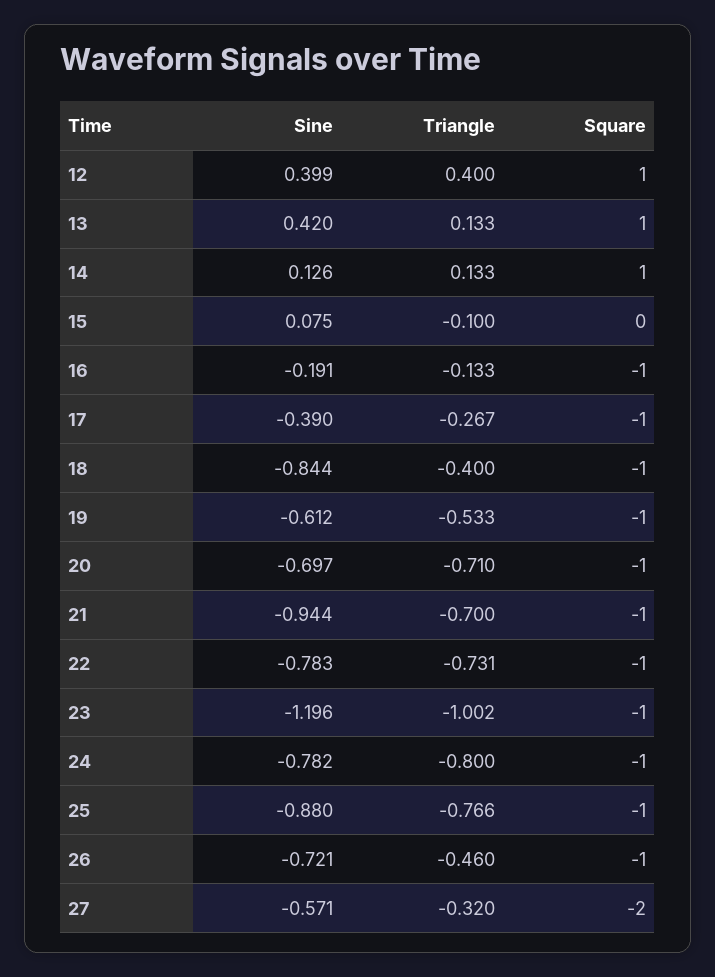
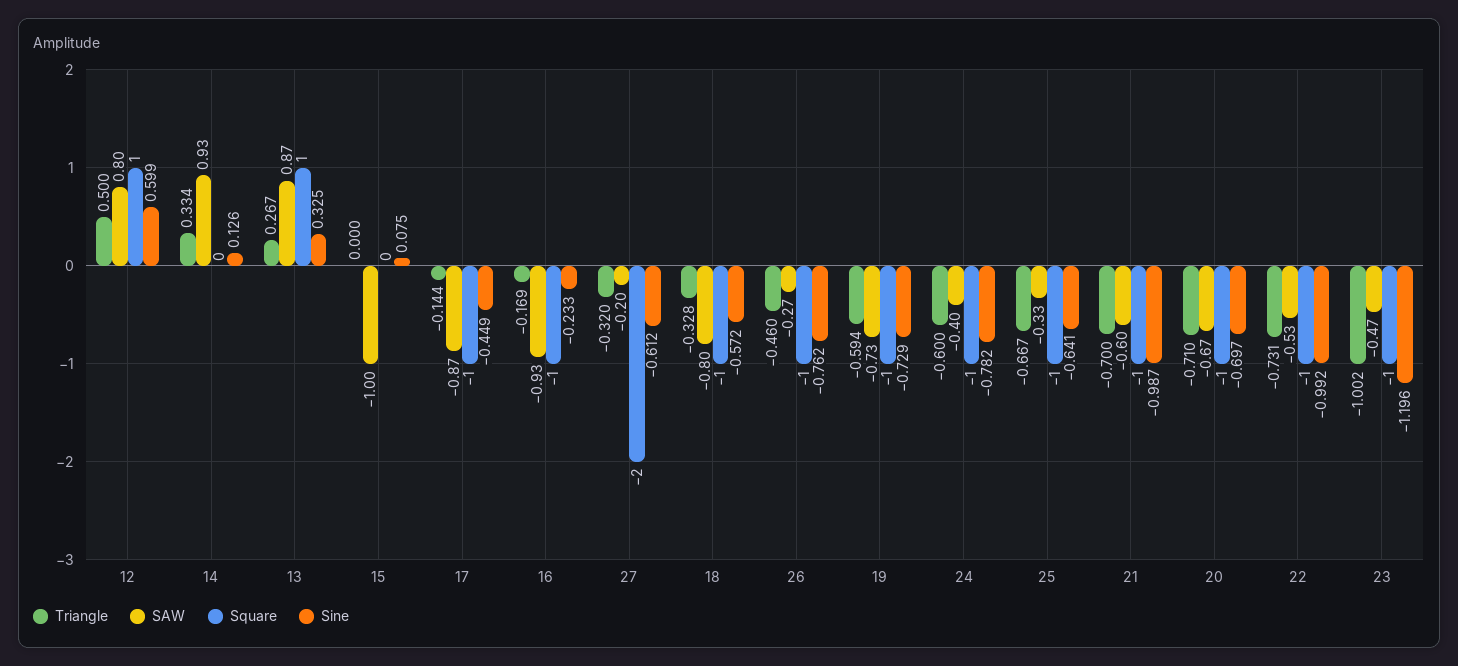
  {
    "Sine": {
-     "12": 0.399,
+     "12": 0.599,
-     "13": 0.42,
+     "13": 0.325,
      "14": 0.126,
      "15": 0.075,
-     "16": -0.191,
+     "16": -0.233,
-     "17": -0.39,
+     "17": -0.449,
-     "18": -0.844,
+     "18": -0.572,
-     "19": -0.612,
+     "19": -0.729,
      "20": -0.697,
-     "21": -0.944,
+     "21": -0.987,
-     "22": -0.783,
+     "22": -0.992,
      "23": -1.196,
      "24": -0.782,
-     "25": -0.88,
+     "25": -0.641,
-     "26": -0.721,
+     "26": -0.762,
-     "27": -0.571
+     "27": -0.612
    },
    "Triangle": {
-     "12": 0.4,
+     "12": 0.5,
-     "13": 0.133,
+     "13": 0.267,
-     "14": 0.133,
+     "14": 0.334,
-     "15": -0.1,
+     "15": 0,
-     "16": -0.133,
+     "16": -0.169,
-     "17": -0.267,
+     "17": -0.144,
-     "18": -0.4,
+     "18": -0.328,
-     "19": -0.533,
+     "19": -0.594,
      "20": -0.71,
      "21": -0.7,
      "22": -0.731,
      "23": -1.002,
-     "24": -0.8,
+     "24": -0.6,
-     "25": -0.766,
+     "25": -0.667,
      "26": -0.46,
      "27": -0.32
    },
    "Square": {
      "12": 1,
      "13": 1,
-     "14": 1,
+     "14": 0,
      "15": 0,
      "16": -1,
      "17": -1,
      "18": -1,
      "19": -1,
      "20": -1,
      "21": -1,
      "22": -1,
      "23": -1,
      "24": -1,
      "25": -1,
      "26": -1,
      "27": -2
-   }
+   },
+   "SAW": {
+     "12": 0.8,
+     "14": 0.93,
+     "13": 0.87,
+     "15": -1,
+     "17": -0.87,
+     "16": -0.93,
+     "27": -0.2,
+     "18": -0.8,
+     "26": -0.27,
+     "19": -0.73,
+     "24": -0.4,
+     "25": -0.33,
+     "21": -0.6,
+     "20": -0.67,
+     "22": -0.53,
+     "23": -0.47
+   }
  }

